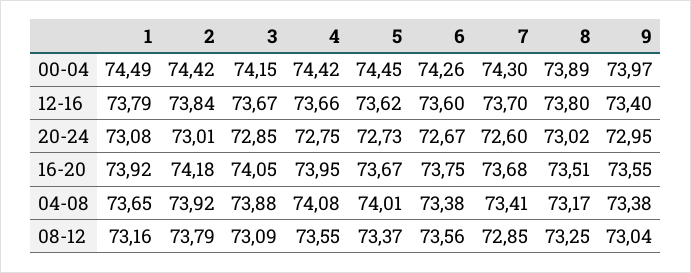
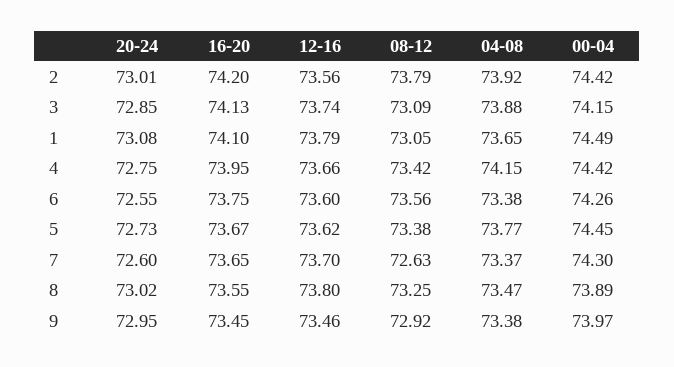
  {
    "1": {
      "00-04": 74.49,
      "12-16": 73.79,
      "20-24": 73.08,
-     "16-20": 73.92,
+     "16-20": 74.1,
      "04-08": 73.65,
-     "08-12": 73.16
+     "08-12": 73.05
    },
    "2": {
      "00-04": 74.42,
-     "12-16": 73.84,
+     "12-16": 73.56,
      "20-24": 73.01,
-     "16-20": 74.18,
+     "16-20": 74.2,
      "04-08": 73.92,
      "08-12": 73.79
    },
    "3": {
      "00-04": 74.15,
-     "12-16": 73.67,
+     "12-16": 73.74,
      "20-24": 72.85,
-     "16-20": 74.05,
+     "16-20": 74.13,
      "04-08": 73.88,
      "08-12": 73.09
    },
    "4": {
      "00-04": 74.42,
      "12-16": 73.66,
      "20-24": 72.75,
      "16-20": 73.95,
-     "04-08": 74.08,
+     "04-08": 74.15,
-     "08-12": 73.55
+     "08-12": 73.42
    },
    "5": {
      "00-04": 74.45,
      "12-16": 73.62,
      "20-24": 72.73,
      "16-20": 73.67,
-     "04-08": 74.01,
+     "04-08": 73.77,
-     "08-12": 73.37
+     "08-12": 73.38
    },
    "6": {
      "00-04": 74.26,
      "12-16": 73.6,
-     "20-24": 72.67,
+     "20-24": 72.55,
      "16-20": 73.75,
      "04-08": 73.38,
      "08-12": 73.56
    },
    "7": {
      "00-04": 74.3,
      "12-16": 73.7,
      "20-24": 72.6,
-     "16-20": 73.68,
+     "16-20": 73.65,
-     "04-08": 73.41,
+     "04-08": 73.37,
-     "08-12": 72.85
+     "08-12": 72.63
    },
    "8": {
      "00-04": 73.89,
      "12-16": 73.8,
      "20-24": 73.02,
-     "16-20": 73.51,
+     "16-20": 73.55,
-     "04-08": 73.17,
+     "04-08": 73.47,
      "08-12": 73.25
    },
    "9": {
      "00-04": 73.97,
-     "12-16": 73.4,
+     "12-16": 73.46,
      "20-24": 72.95,
-     "16-20": 73.55,
+     "16-20": 73.45,
      "04-08": 73.38,
-     "08-12": 73.04
+     "08-12": 72.92
    }
  }

